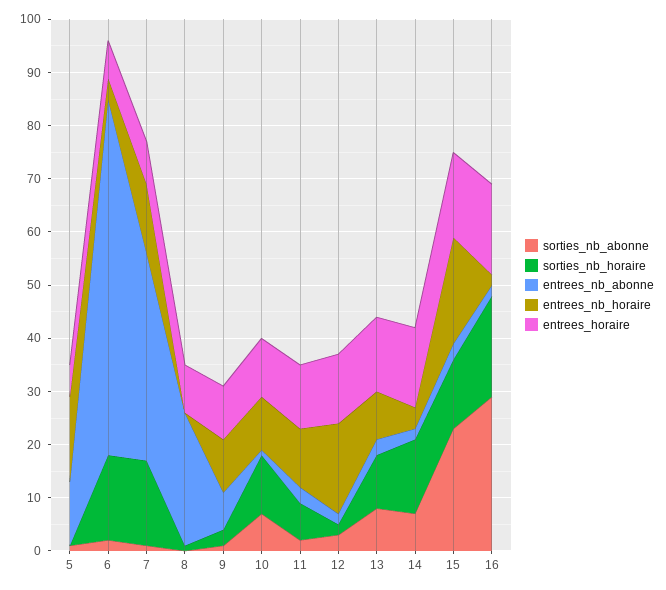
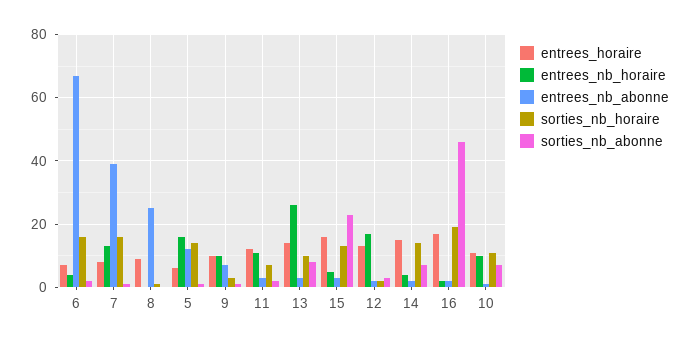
  {
    "sorties_nb_abonne": {
      "5": 0,
      "6": 0,
      "7": 0,
      "8": 0,
      "9": 0,
      "10": 5,
      "11": 0,
      "12": 5,
      "13": 10,
      "14": 5,
      "15": 25,
-     "16": 30
+     "16": 45
    },
    "sorties_nb_horaire": {
-     "5": 0,
+     "5": 15,
      "6": 15,
      "7": 15,
      "8": 0,
      "9": 5,
      "10": 10,
      "11": 5,
      "12": 0,
      "13": 10,
      "14": 15,
      "15": 15,
      "16": 20
    },
    "entrees_nb_abonne": {
      "5": 10,
      "6": 65,
      "7": 40,
      "8": 25,
      "9": 5,
      "10": 0,
      "11": 5,
      "12": 0,
      "13": 5,
      "14": 0,
      "15": 5,
      "16": 0
    },
    "entrees_nb_horaire": {
      "5": 15,
      "6": 5,
      "7": 15,
      "8": 0,
      "9": 10,
      "10": 10,
      "11": 10,
      "12": 15,
-     "13": 10,
+     "13": 25,
      "14": 5,
-     "15": 20,
+     "15": 5,
      "16": 0
    },
    "entrees_horaire": {
      "5": 5,
      "6": 5,
      "7": 10,
      "8": 10,
      "9": 10,
      "10": 10,
      "11": 10,
      "12": 15,
      "13": 15,
      "14": 15,
      "15": 15,
      "16": 15
    }
  }

